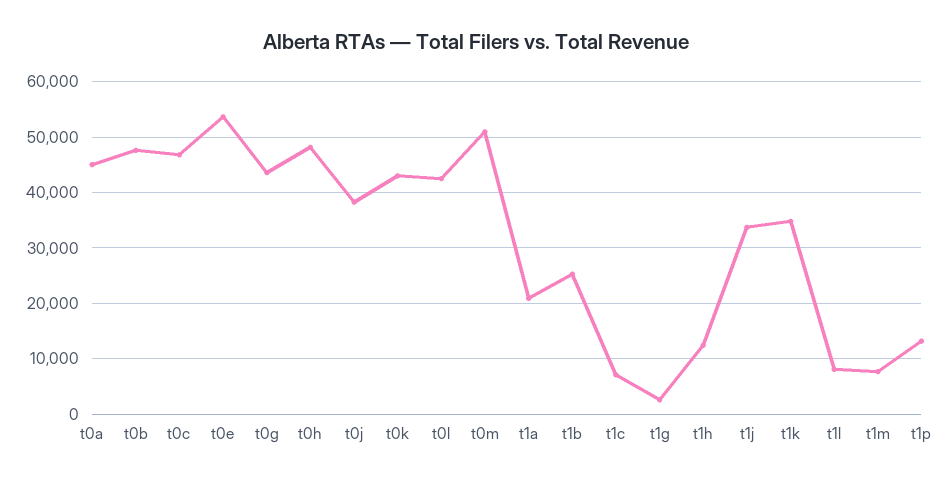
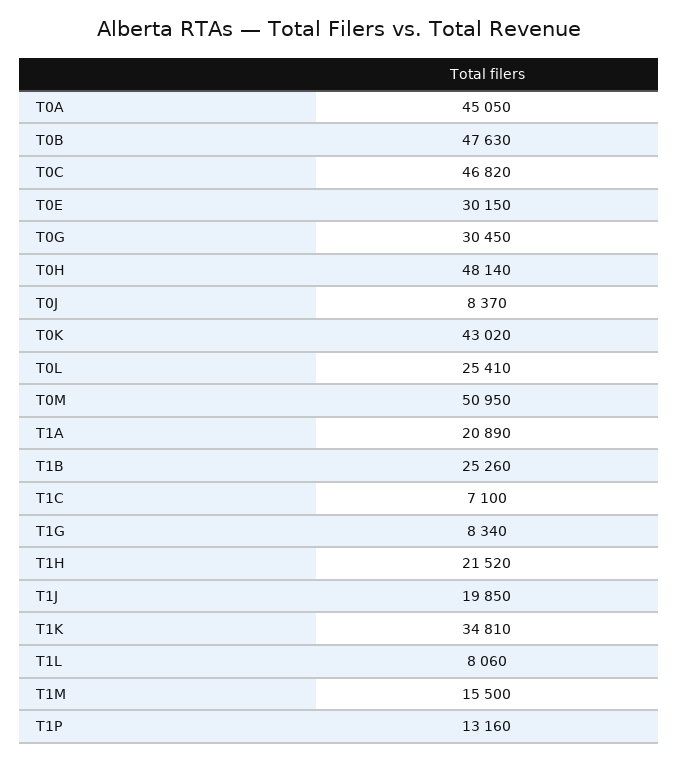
  {
    "t0a": 45050,
    "t0b": 47630,
    "t0c": 46820,
-   "t0e": 54000,
+   "t0e": 30150,
-   "t0g": 44000,
+   "t0g": 30450,
    "t0h": 48140,
-   "t0j": 38000,
+   "t0j": 8370,
    "t0k": 43020,
-   "t0l": 42000,
+   "t0l": 25410,
    "t0m": 50950,
    "t1a": 20890,
    "t1b": 25260,
    "t1c": 7100,
-   "t1g": 2000,
+   "t1g": 8340,
-   "t1h": 12000,
+   "t1h": 21520,
-   "t1j": 34000,
+   "t1j": 19850,
    "t1k": 34810,
    "t1l": 8060,
-   "t1m": 8000,
+   "t1m": 15500,
    "t1p": 13160
  }

